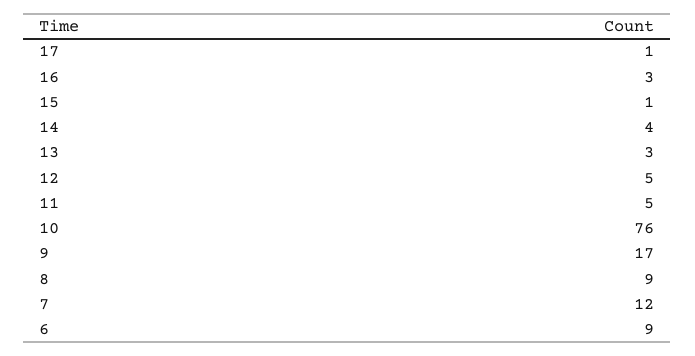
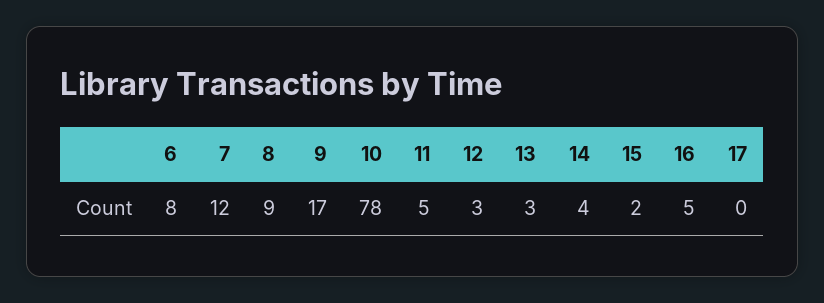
  {
-   "17": 1,
+   "17": 0,
-   "16": 3,
+   "16": 5,
-   "15": 1,
+   "15": 2,
    "14": 4,
    "13": 3,
-   "12": 5,
+   "12": 3,
    "11": 5,
-   "10": 76,
+   "10": 78,
    "9": 17,
    "8": 9,
    "7": 12,
-   "6": 9
+   "6": 8
  }

